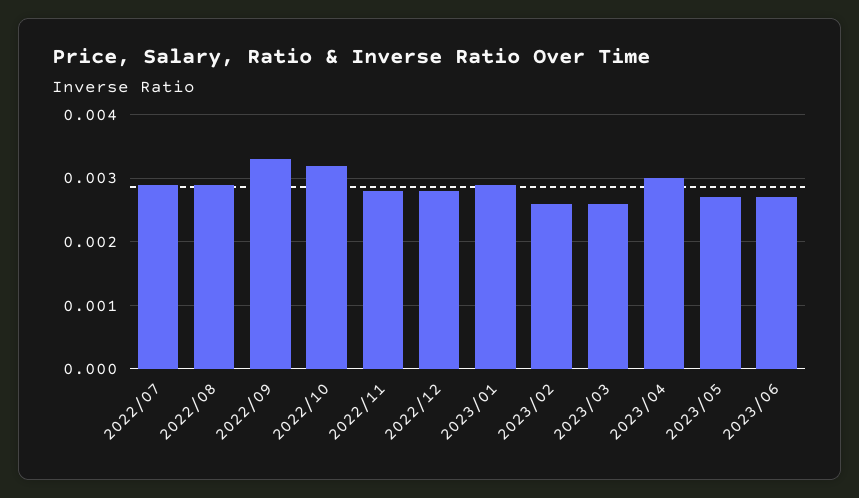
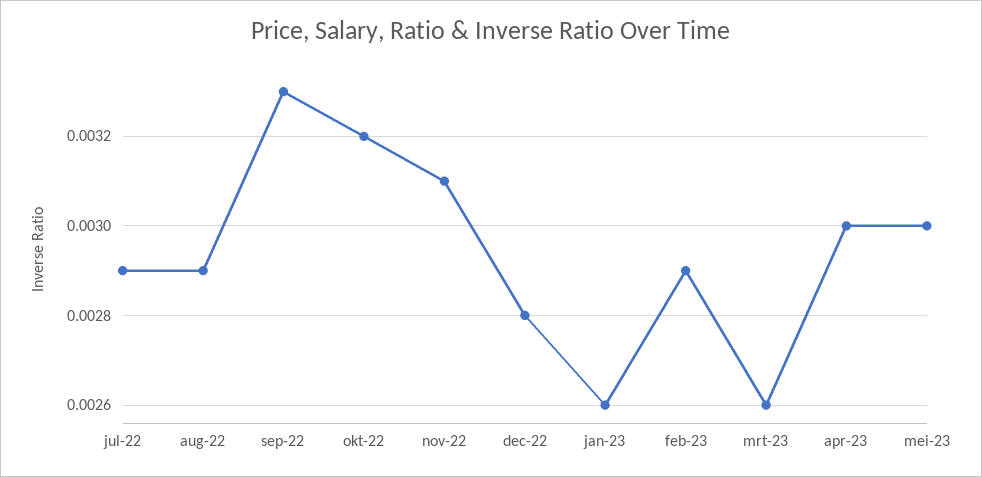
  {
    "2022/07": 0.0029,
    "2022/08": 0.0029,
    "2022/09": 0.0033,
    "2022/10": 0.0032,
-   "2022/11": 0.0028,
+   "2022/11": 0.0031,
    "2022/12": 0.0028,
-   "2023/01": 0.0029,
+   "2023/01": 0.0026,
-   "2023/02": 0.0026,
+   "2023/02": 0.0029,
    "2023/03": 0.0026,
    "2023/04": 0.003,
-   "2023/05": 0.0027,
+   "2023/05": 0.003
-   "2023/06": 0.0027
  }

